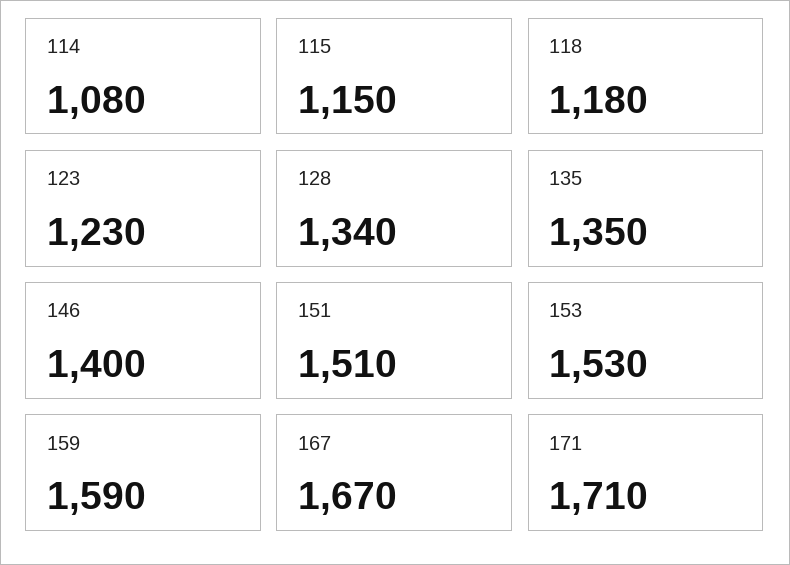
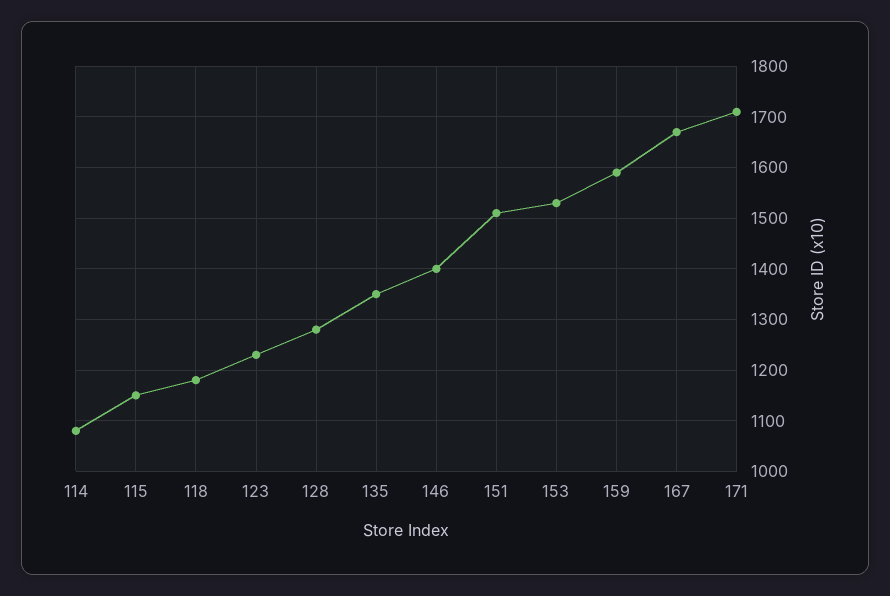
  {
    "114": 1080,
    "115": 1150,
    "118": 1180,
    "123": 1230,
-   "128": 1340,
+   "128": 1280,
    "135": 1350,
    "146": 1400,
    "151": 1510,
    "153": 1530,
    "159": 1590,
    "167": 1670,
    "171": 1710
  }

